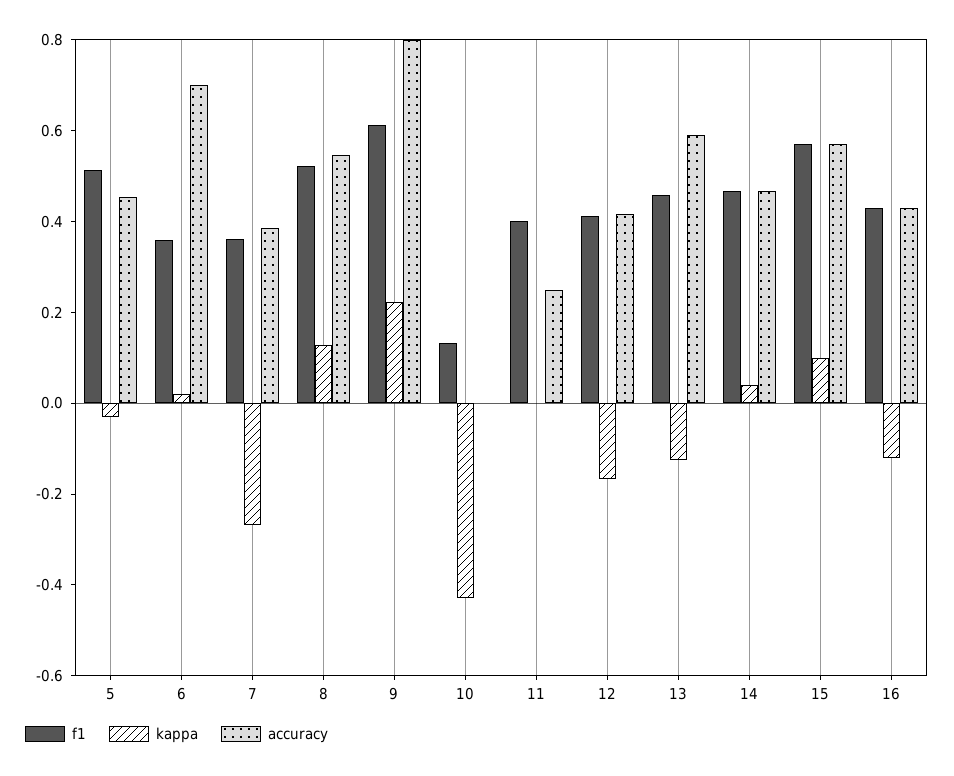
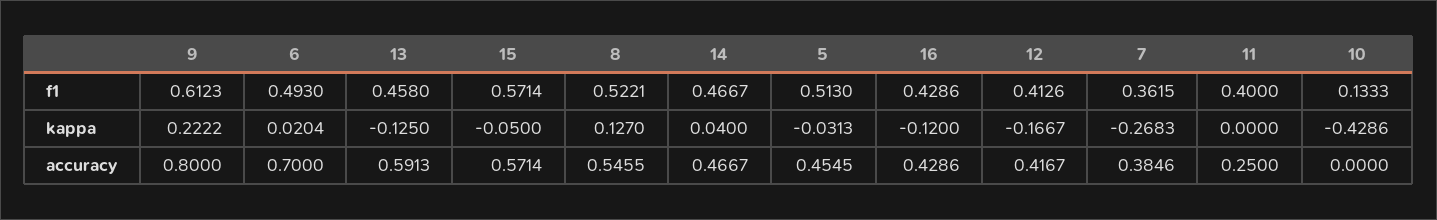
  {
    "f1": {
      "5": 0.513,
-     "6": 0.35,
+     "6": 0.493,
      "7": 0.3615,
      "8": 0.5221,
      "9": 0.6123,
      "10": 0.1333,
      "11": 0.4,
      "12": 0.4126,
      "13": 0.458,
      "14": 0.4667,
      "15": 0.5714,
      "16": 0.4286
    },
    "kappa": {
      "5": -0.0313,
      "6": 0.0204,
      "7": -0.2683,
      "8": 0.127,
      "9": 0.2222,
      "10": -0.4286,
      "11": 0,
      "12": -0.1667,
      "13": -0.125,
      "14": 0.04,
-     "15": 0.1,
+     "15": -0.05,
      "16": -0.12
    },
    "accuracy": {
      "5": 0.4545,
      "6": 0.7,
      "7": 0.3846,
      "8": 0.5455,
      "9": 0.8,
      "10": 0,
      "11": 0.25,
      "12": 0.4167,
      "13": 0.5913,
      "14": 0.4667,
      "15": 0.5714,
      "16": 0.4286
    }
  }

